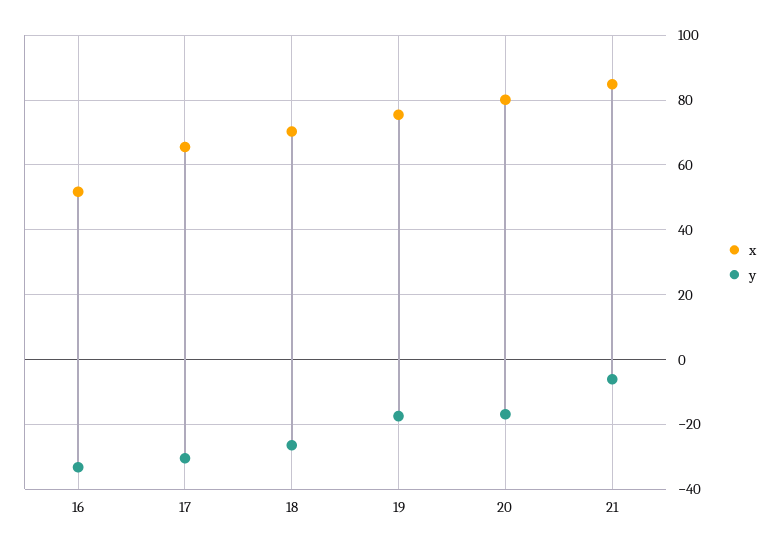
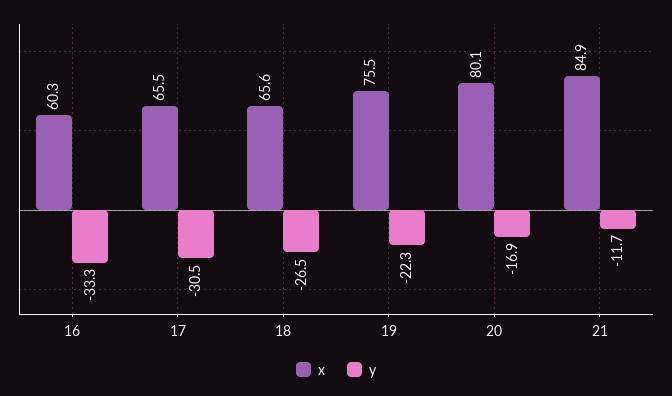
  {
    "x": {
-     "16": 52,
+     "16": 60.3,
      "17": 65.5,
-     "18": 70,
+     "18": 65.6,
      "19": 75.5,
      "20": 80.1,
      "21": 84.9
    },
    "y": {
      "16": -33.3,
      "17": -30.5,
      "18": -26.5,
-     "19": -18,
+     "19": -22.3,
      "20": -16.9,
-     "21": -6
+     "21": -11.7
    }
  }

